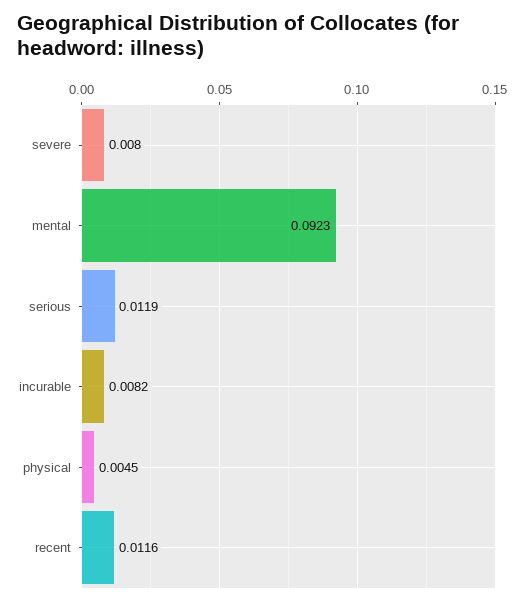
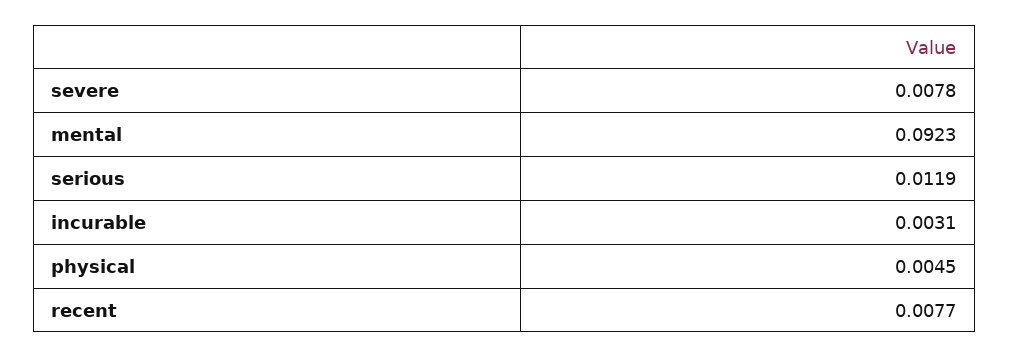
  {
-   "severe": 0.008,
+   "severe": 0.0078,
    "mental": 0.0923,
    "serious": 0.0119,
-   "incurable": 0.0082,
+   "incurable": 0.0031,
    "physical": 0.0045,
-   "recent": 0.0116
+   "recent": 0.0077
  }

